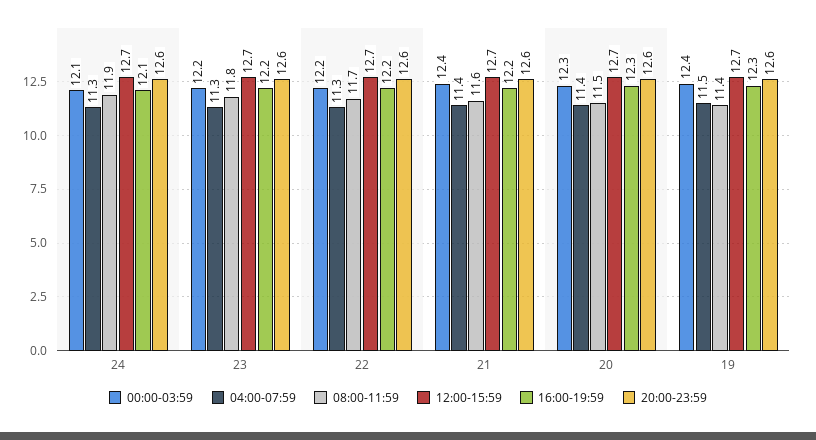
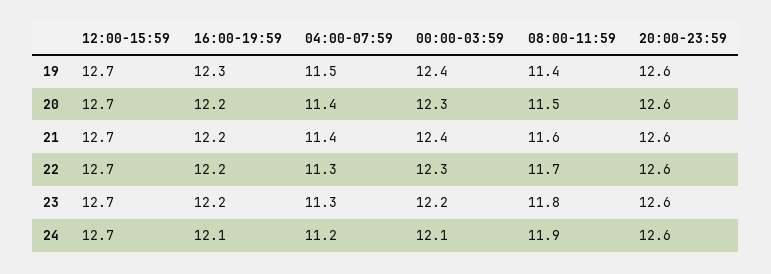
  {
    "00:00-03:59": {
      "24": 12.1,
      "23": 12.2,
-     "22": 12.2,
+     "22": 12.3,
      "21": 12.4,
      "20": 12.3,
      "19": 12.4
    },
    "04:00-07:59": {
-     "24": 11.3,
+     "24": 11.2,
      "23": 11.3,
      "22": 11.3,
      "21": 11.4,
      "20": 11.4,
      "19": 11.5
    },
    "08:00-11:59": {
      "24": 11.9,
      "23": 11.8,
      "22": 11.7,
      "21": 11.6,
      "20": 11.5,
      "19": 11.4
    },
    "12:00-15:59": {
      "24": 12.7,
      "23": 12.7,
      "22": 12.7,
      "21": 12.7,
      "20": 12.7,
      "19": 12.7
    },
    "16:00-19:59": {
      "24": 12.1,
      "23": 12.2,
      "22": 12.2,
      "21": 12.2,
-     "20": 12.3,
+     "20": 12.2,
      "19": 12.3
    },
    "20:00-23:59": {
      "24": 12.6,
      "23": 12.6,
      "22": 12.6,
      "21": 12.6,
      "20": 12.6,
      "19": 12.6
    }
  }

